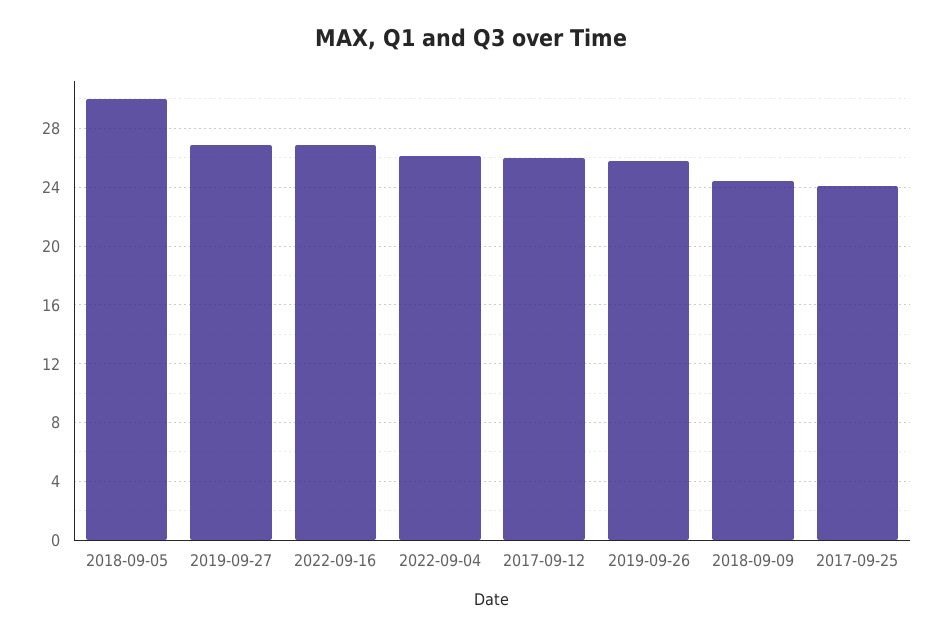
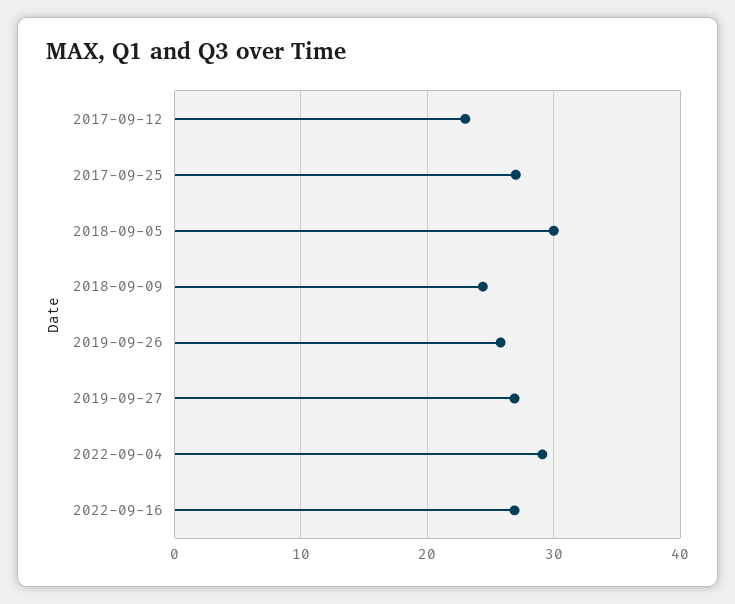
  {
    "2018-09-05": 30,
    "2019-09-27": 27,
    "2022-09-16": 27,
-   "2022-09-04": 26,
+   "2022-09-04": 29,
-   "2017-09-12": 26,
+   "2017-09-12": 23,
    "2019-09-26": 26,
    "2018-09-09": 24.5,
-   "2017-09-25": 24
+   "2017-09-25": 27
  }

